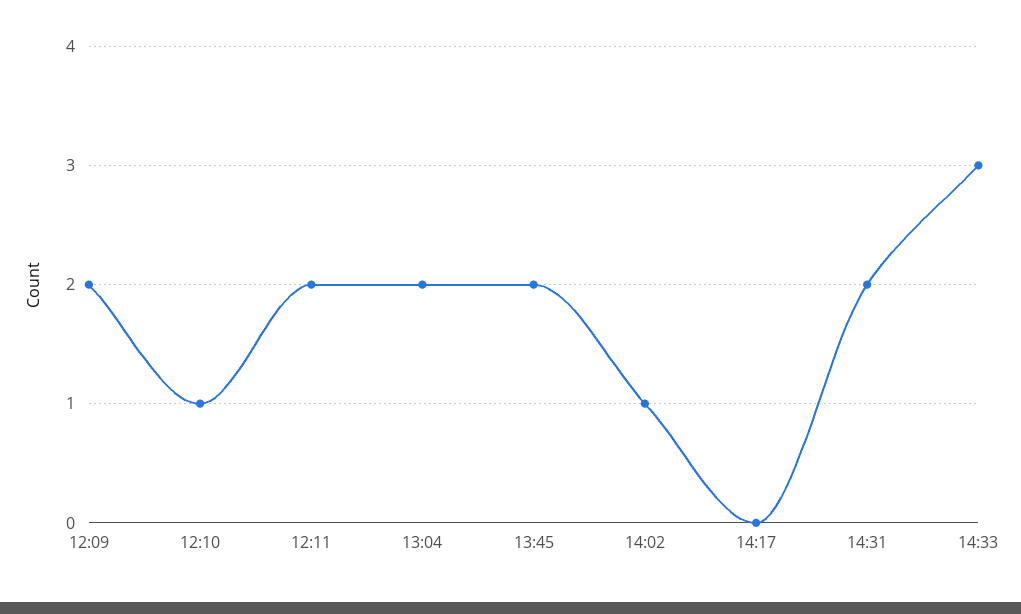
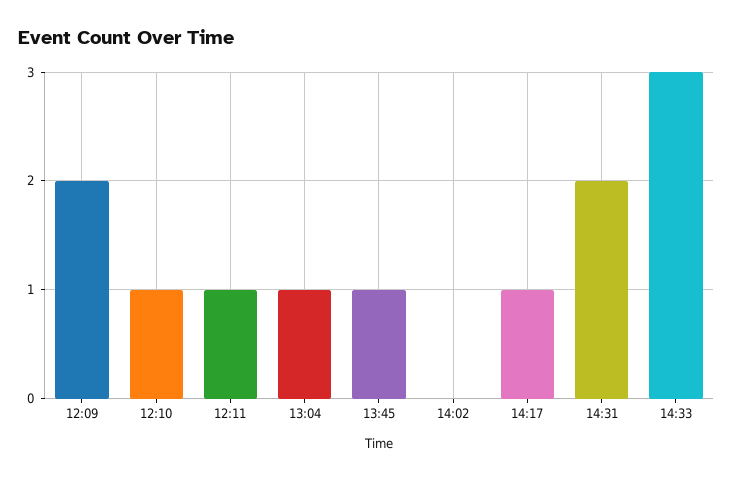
  {
    "12:09": 2,
    "12:10": 1,
-   "12:11": 2,
+   "12:11": 1,
-   "13:04": 2,
+   "13:04": 1,
-   "13:45": 2,
+   "13:45": 1,
-   "14:02": 1,
+   "14:02": 0,
-   "14:17": 0,
+   "14:17": 1,
    "14:31": 2,
    "14:33": 3
  }

